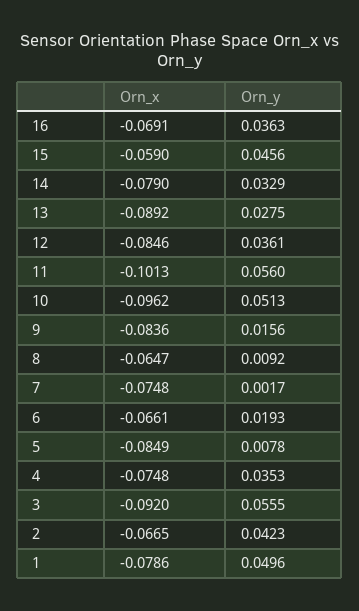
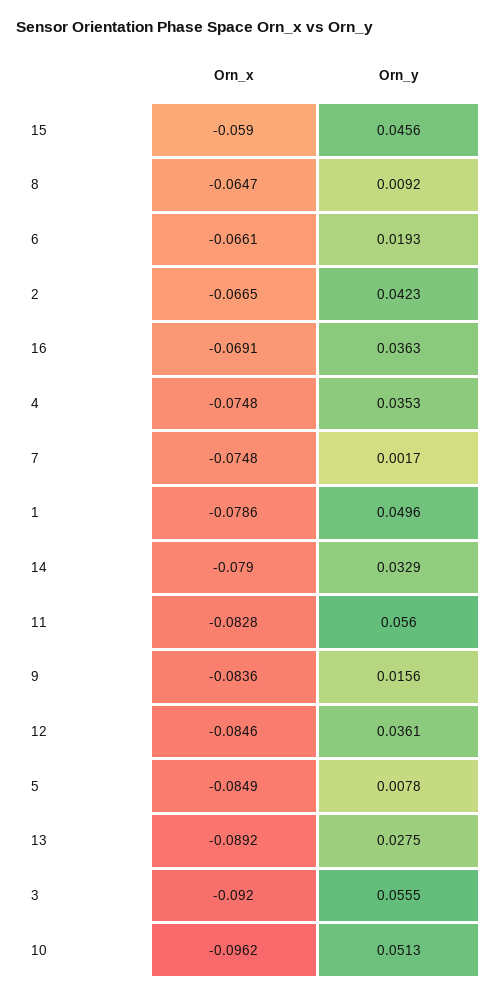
  {
    "Orn_x": {
      "16": -0.0691,
      "15": -0.059,
      "14": -0.079,
      "13": -0.0892,
      "12": -0.0846,
-     "11": -0.1013,
+     "11": -0.0828,
      "10": -0.0962,
      "9": -0.0836,
      "8": -0.0647,
      "7": -0.0748,
      "6": -0.0661,
      "5": -0.0849,
      "4": -0.0748,
      "3": -0.092,
      "2": -0.0665,
      "1": -0.0786
    },
    "Orn_y": {
      "16": 0.0363,
      "15": 0.0456,
      "14": 0.0329,
      "13": 0.0275,
      "12": 0.0361,
      "11": 0.056,
      "10": 0.0513,
      "9": 0.0156,
      "8": 0.0092,
      "7": 0.0017,
      "6": 0.0193,
      "5": 0.0078,
      "4": 0.0353,
      "3": 0.0555,
      "2": 0.0423,
      "1": 0.0496
    }
  }

